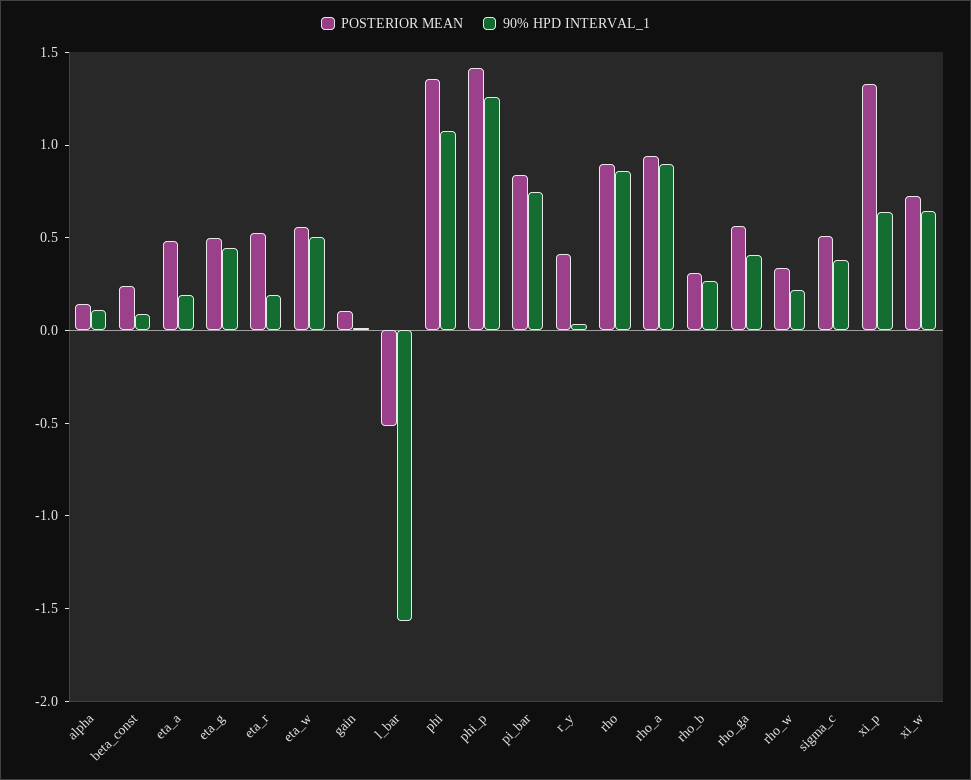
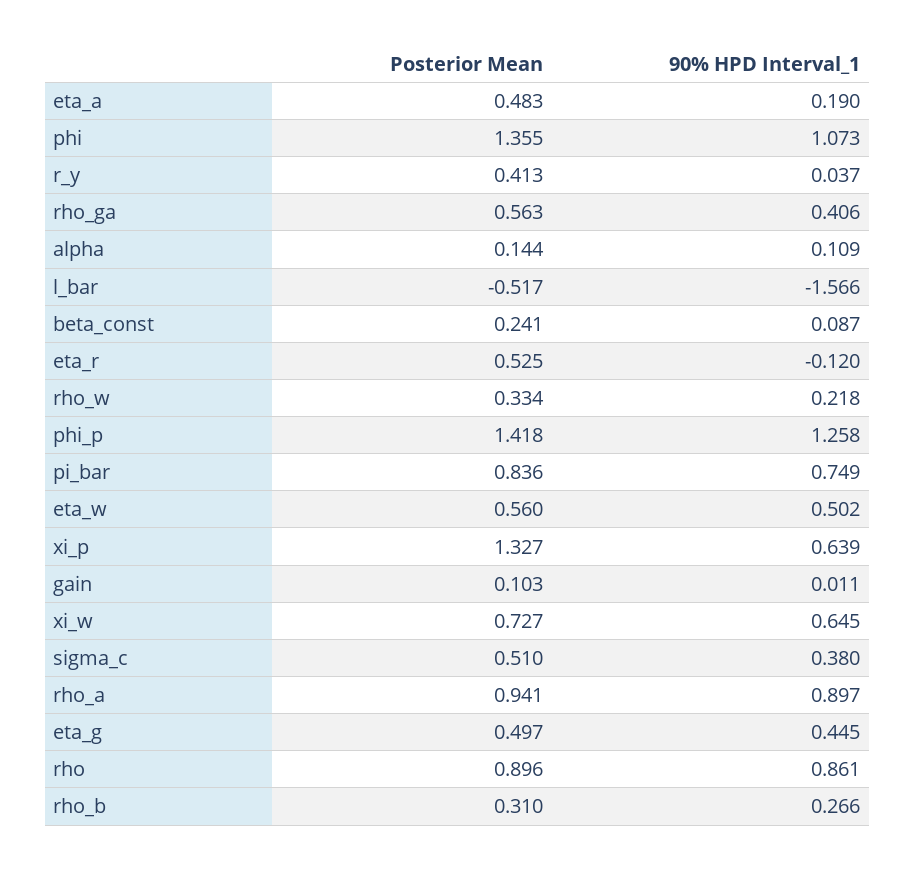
  {
    "POSTERIOR MEAN": {
      "alpha": 0.144,
      "beta_const": 0.241,
      "eta_a": 0.483,
      "eta_g": 0.497,
      "eta_r": 0.525,
      "eta_w": 0.56,
      "gain": 0.103,
      "l_bar": -0.517,
      "phi": 1.355,
      "phi_p": 1.418,
      "pi_bar": 0.836,
      "r_y": 0.413,
      "rho": 0.896,
      "rho_a": 0.941,
      "rho_b": 0.31,
      "rho_ga": 0.563,
      "rho_w": 0.334,
      "sigma_c": 0.51,
      "xi_p": 1.327,
      "xi_w": 0.727
    },
    "90% HPD INTERVAL_1": {
      "alpha": 0.109,
      "beta_const": 0.087,
      "eta_a": 0.19,
      "eta_g": 0.445,
-     "eta_r": 0.2,
+     "eta_r": -0.12,
      "eta_w": 0.502,
      "gain": 0.011,
      "l_bar": -1.566,
      "phi": 1.073,
      "phi_p": 1.258,
      "pi_bar": 0.749,
      "r_y": 0.037,
      "rho": 0.861,
      "rho_a": 0.897,
      "rho_b": 0.266,
      "rho_ga": 0.406,
      "rho_w": 0.218,
      "sigma_c": 0.38,
      "xi_p": 0.639,
      "xi_w": 0.645
    }
  }

